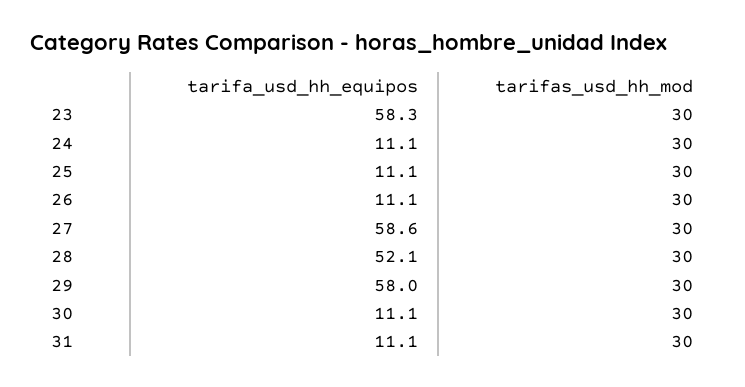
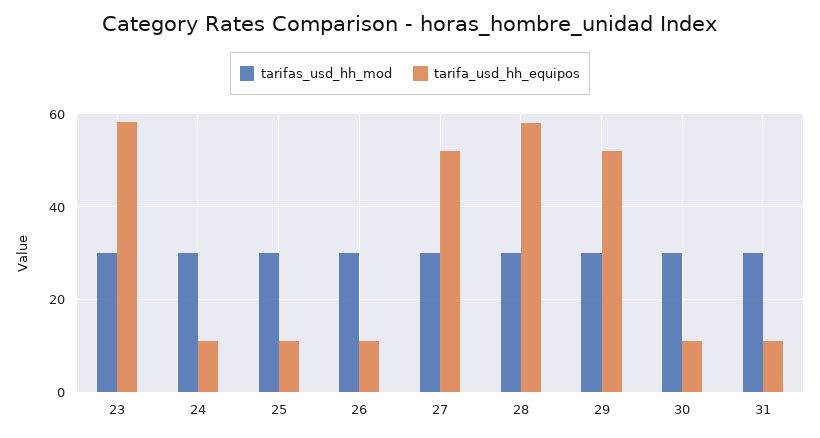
  {
    "tarifa_usd_hh_equipos": {
      "23": 58.3,
      "24": 11.1,
      "25": 11.1,
      "26": 11.1,
-     "27": 58.6,
+     "27": 52,
-     "28": 52.1,
+     "28": 58,
-     "29": 58,
+     "29": 52,
      "30": 11.1,
      "31": 11.1
    },
    "tarifas_usd_hh_mod": {
      "23": 30,
      "24": 30,
      "25": 30,
      "26": 30,
      "27": 30,
      "28": 30,
      "29": 30,
      "30": 30,
      "31": 30
    }
  }

